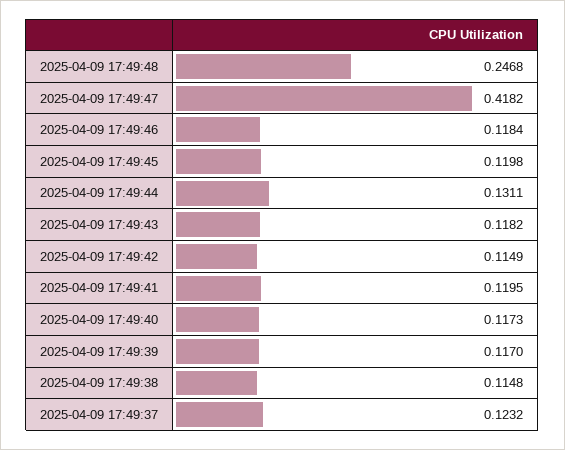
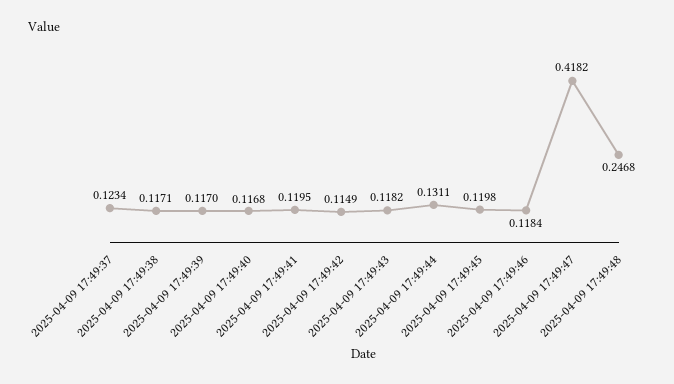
  {
    "2025-04-09 17:49:48": 0.2468,
    "2025-04-09 17:49:47": 0.4182,
    "2025-04-09 17:49:46": 0.1184,
    "2025-04-09 17:49:45": 0.1198,
    "2025-04-09 17:49:44": 0.1311,
    "2025-04-09 17:49:43": 0.1182,
    "2025-04-09 17:49:42": 0.1149,
    "2025-04-09 17:49:41": 0.1195,
-   "2025-04-09 17:49:40": 0.1173,
+   "2025-04-09 17:49:40": 0.1168,
    "2025-04-09 17:49:39": 0.117,
-   "2025-04-09 17:49:38": 0.1148,
+   "2025-04-09 17:49:38": 0.1171,
-   "2025-04-09 17:49:37": 0.1232
+   "2025-04-09 17:49:37": 0.1234
  }

